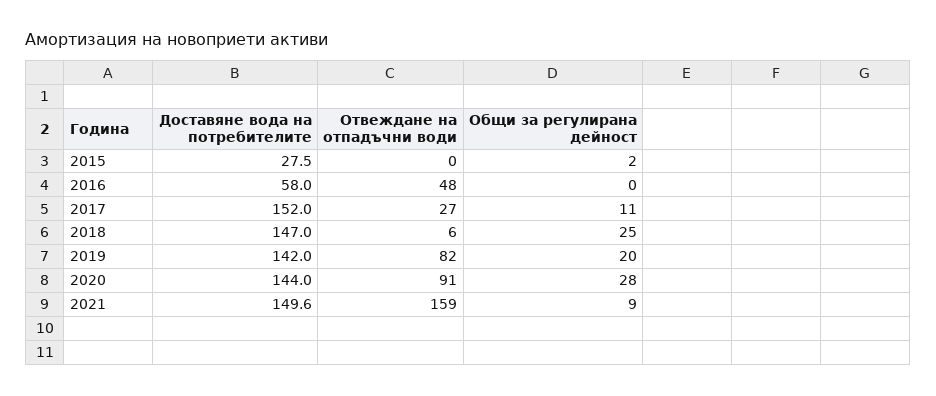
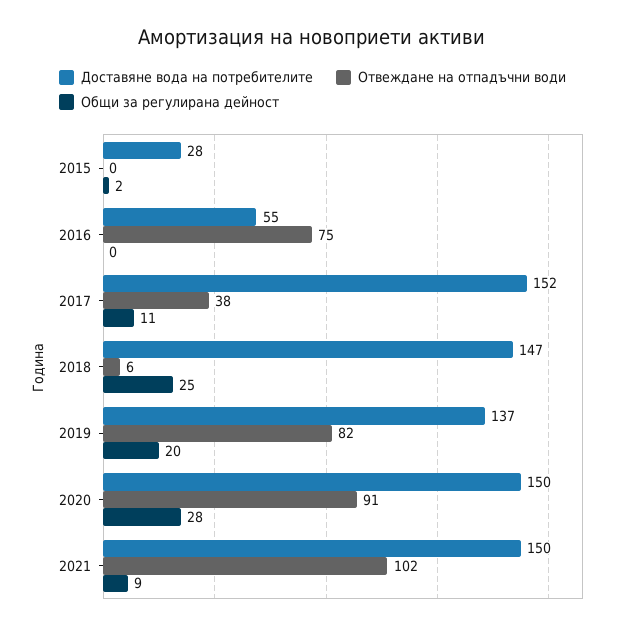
  {
    "Доставяне вода на потребителите": {
      "2015": 27.5,
-     "2016": 58,
+     "2016": 55,
      "2017": 152,
      "2018": 147,
-     "2019": 142,
+     "2019": 137,
-     "2020": 144,
+     "2020": 150,
      "2021": 149.6
    },
    "Отвеждане на отпадъчни води": {
      "2015": 0,
-     "2016": 48,
+     "2016": 75,
-     "2017": 27,
+     "2017": 38,
      "2018": 6,
      "2019": 82,
      "2020": 91,
-     "2021": 159
+     "2021": 102
    },
    "Общи за регулирана дейност": {
      "2015": 2,
      "2016": 0,
      "2017": 11,
      "2018": 25,
      "2019": 20,
      "2020": 28,
      "2021": 9
    }
  }

